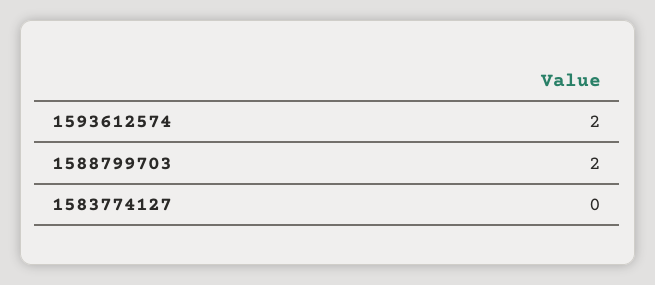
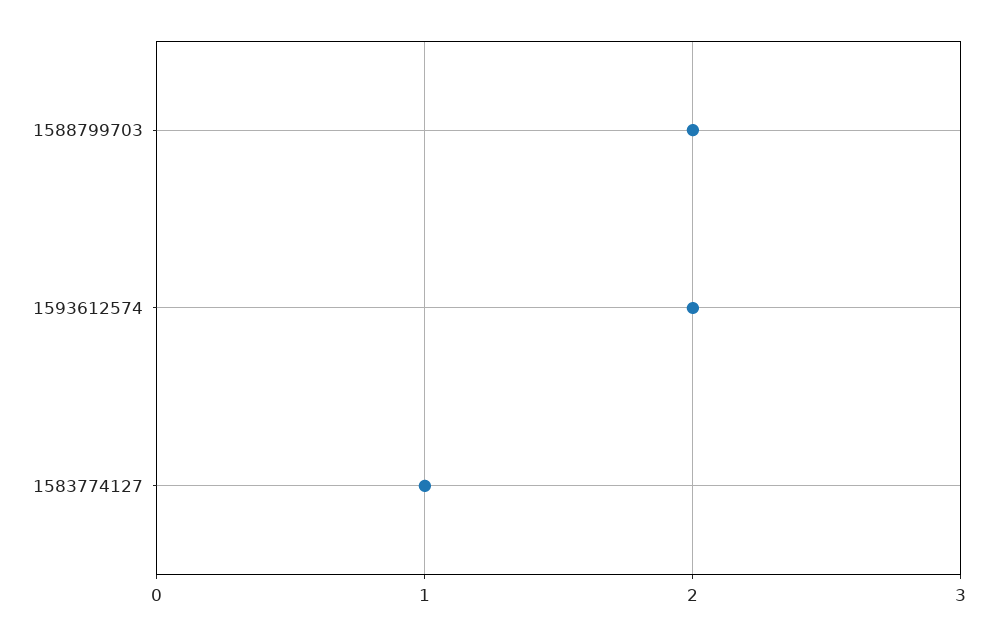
  {
    "1593612574": 2,
    "1588799703": 2,
-   "1583774127": 0
+   "1583774127": 1
  }

